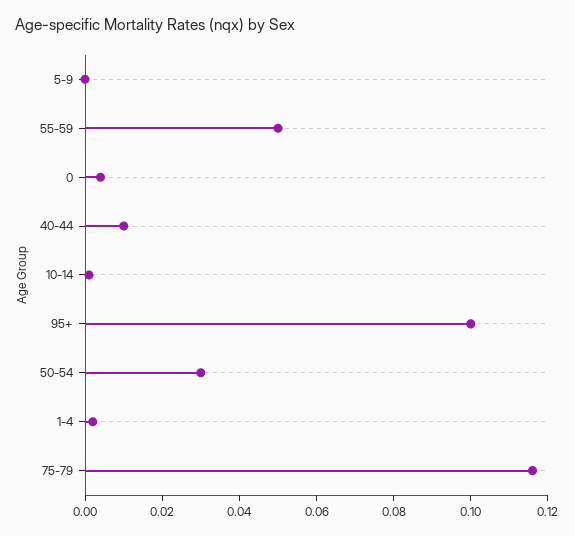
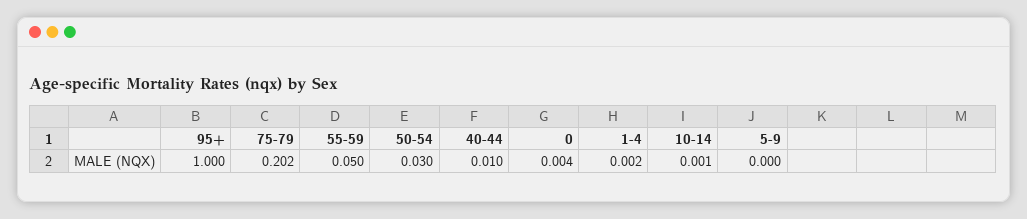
  {
    "5-9": 0,
    "55-59": 0.05,
    "0": 0.004,
    "40-44": 0.01,
    "10-14": 0.001,
-   "95+": 0.1,
+   "95+": 1,
    "50-54": 0.03,
    "1-4": 0.002,
-   "75-79": 0.115
+   "75-79": 0.202
  }

